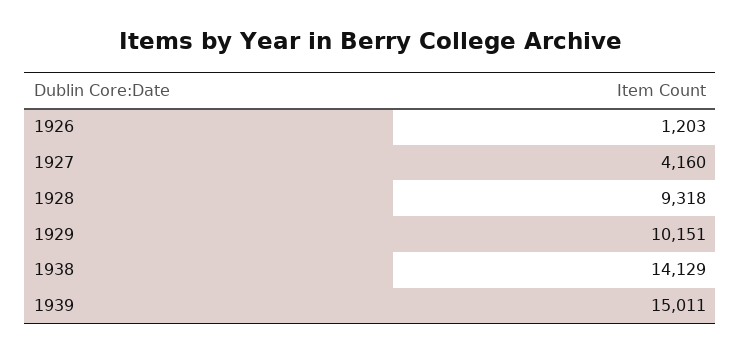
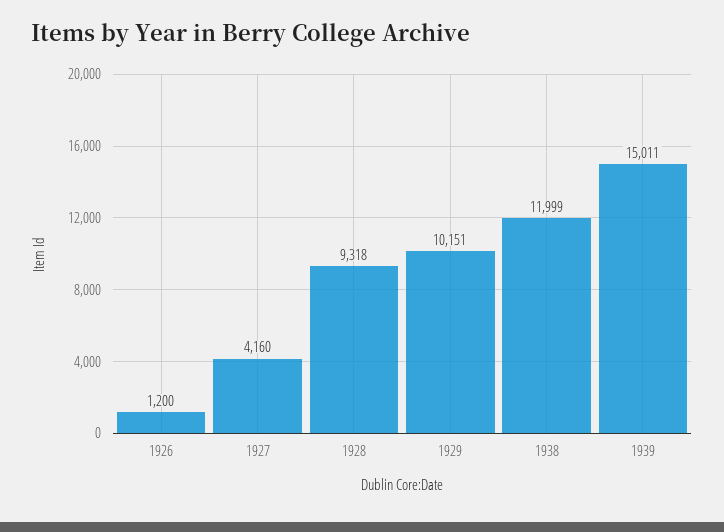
  {
-   "1926": 1203,
+   "1926": 1200,
    "1927": 4160,
    "1928": 9318,
    "1929": 10151,
-   "1938": 14129,
+   "1938": 11999,
    "1939": 15011
  }

